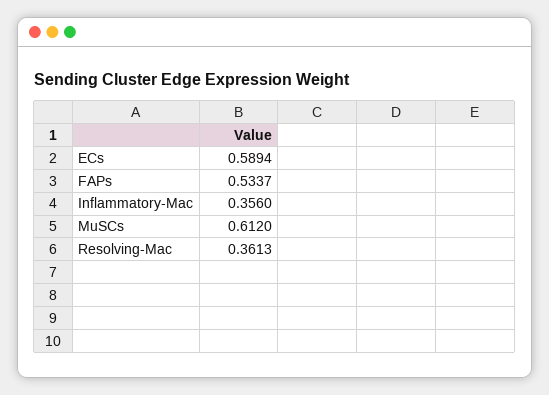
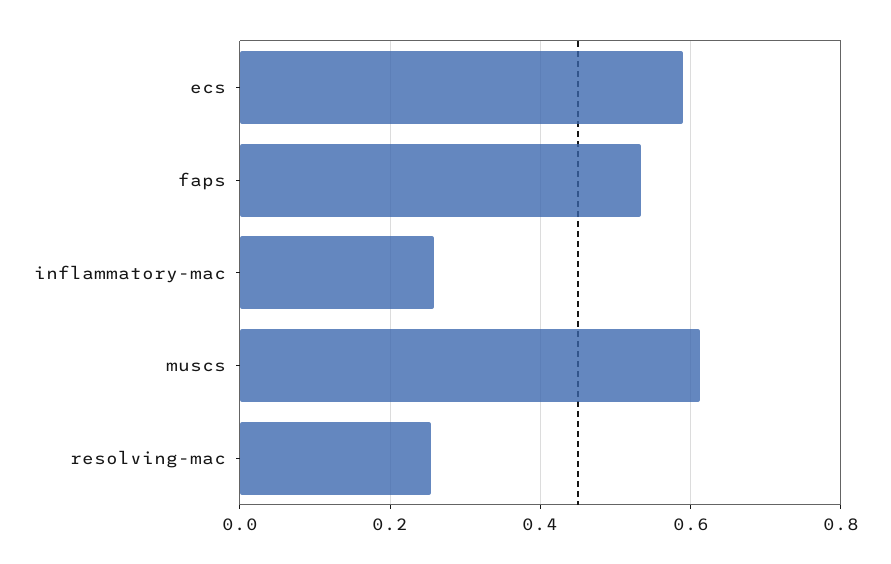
  {
    "ECs": 0.5894,
    "FAPs": 0.5337,
-   "Inflammatory-Mac": 0.356,
+   "Inflammatory-Mac": 0.26,
    "MuSCs": 0.612,
-   "Resolving-Mac": 0.3613
+   "Resolving-Mac": 0.26
  }

